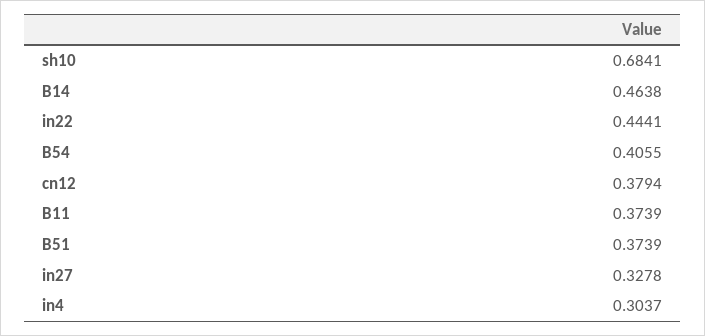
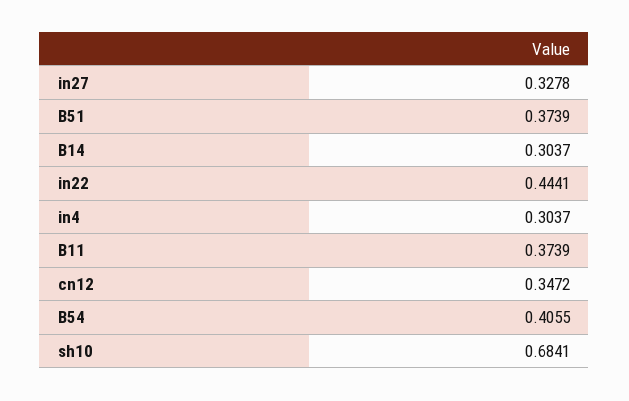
  {
    "sh10": 0.6841,
-   "B14": 0.4638,
+   "B14": 0.3037,
    "in22": 0.4441,
    "B54": 0.4055,
-   "cn12": 0.3794,
+   "cn12": 0.3472,
    "B11": 0.3739,
    "B51": 0.3739,
    "in27": 0.3278,
    "in4": 0.3037
  }

